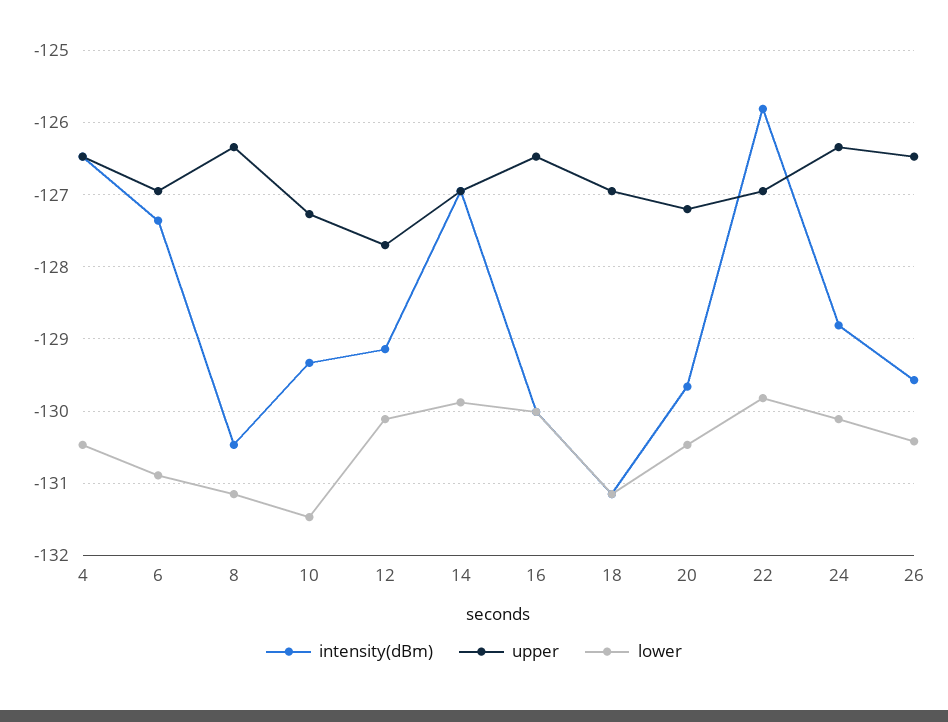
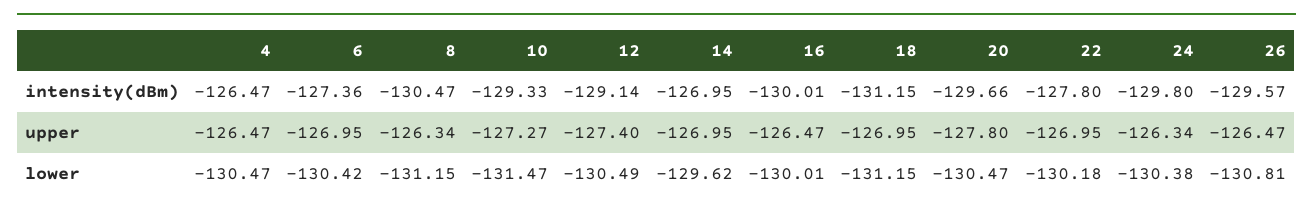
  {
    "intensity(dBm)": {
      "4": -126.47,
      "6": -127.36,
      "8": -130.47,
      "10": -129.33,
      "12": -129.14,
      "14": -126.95,
      "16": -130.01,
      "18": -131.15,
      "20": -129.66,
-     "22": -125.8,
+     "22": -127.8,
-     "24": -128.8,
+     "24": -129.8,
      "26": -129.57
    },
    "upper": {
      "4": -126.47,
      "6": -126.95,
      "8": -126.34,
      "10": -127.27,
-     "12": -127.7,
+     "12": -127.4,
      "14": -126.95,
      "16": -126.47,
      "18": -126.95,
-     "20": -127.2,
+     "20": -127.8,
      "22": -126.95,
      "24": -126.34,
      "26": -126.47
    },
    "lower": {
      "4": -130.47,
-     "6": -130.9,
+     "6": -130.42,
      "8": -131.15,
      "10": -131.47,
-     "12": -130.1,
+     "12": -130.49,
-     "14": -129.9,
+     "14": -129.62,
      "16": -130.01,
      "18": -131.15,
      "20": -130.47,
-     "22": -129.8,
+     "22": -130.18,
-     "24": -130.1,
+     "24": -130.38,
-     "26": -130.4
+     "26": -130.81
    }
  }

